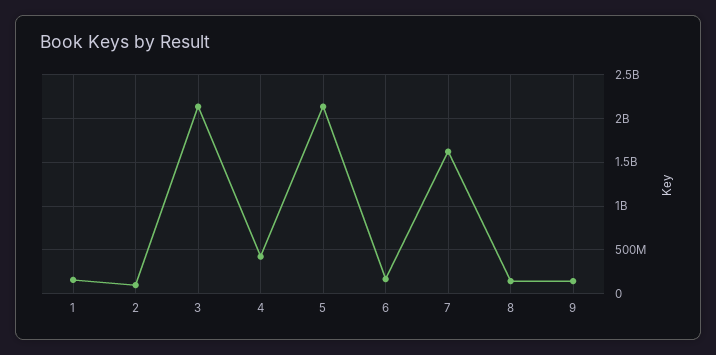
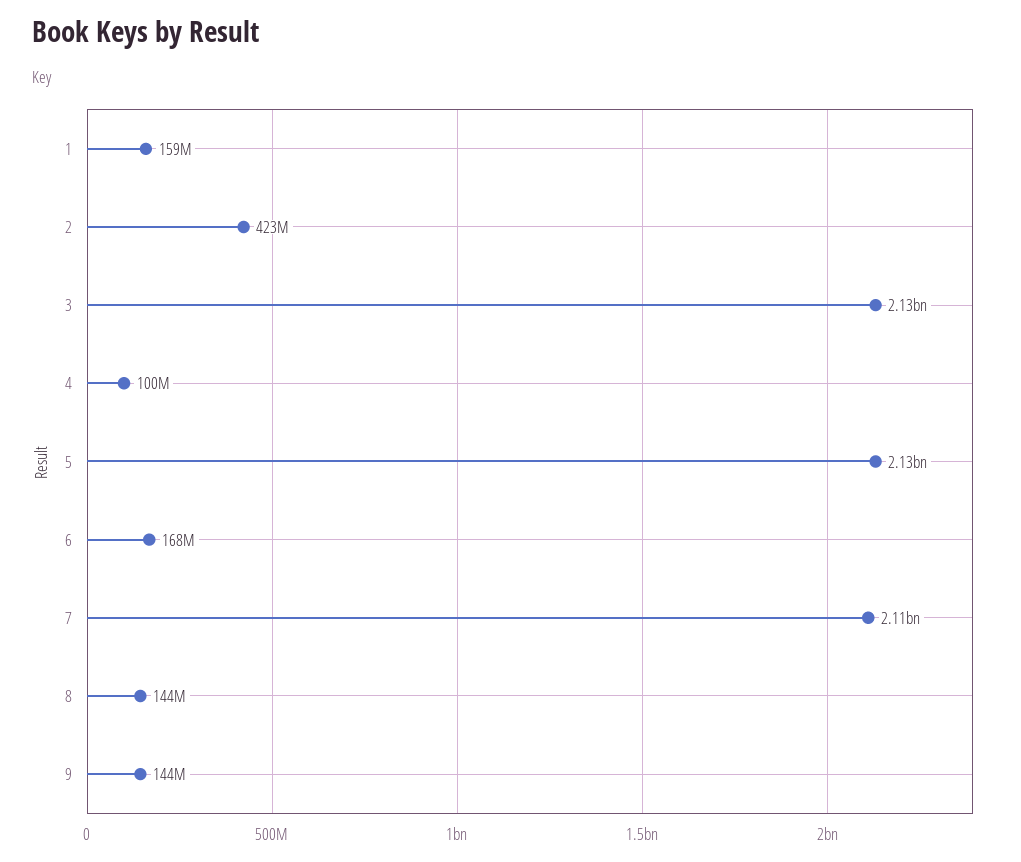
  {
    "1": 159000000,
-   "2": 100000000,
+   "2": 423000000,
    "3": 2130000000,
-   "4": 400000000,
+   "4": 100000000,
    "5": 2130000000,
    "6": 168000000,
-   "7": 1600000000,
+   "7": 2110000000,
    "8": 144000000,
    "9": 144000000
  }

